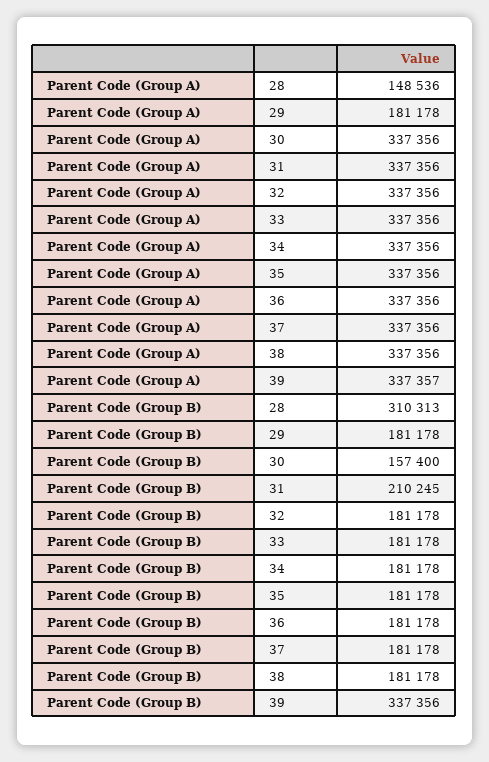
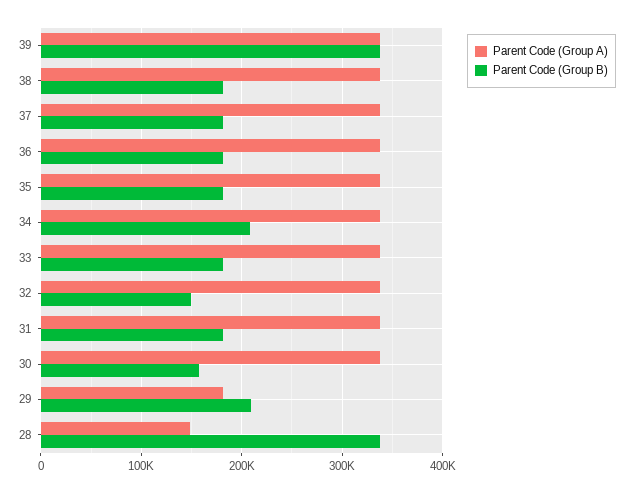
  {
    "Parent Code (Group A)": {
      "28": 148536,
      "29": 181178,
      "30": 337356,
      "31": 337356,
      "32": 337356,
      "33": 337356,
      "34": 337356,
      "35": 337356,
      "36": 337356,
      "37": 337356,
      "38": 337356,
      "39": 337357
    },
    "Parent Code (Group B)": {
-     "28": 310313,
+     "28": 340000,
-     "29": 181178,
+     "29": 210000,
      "30": 157400,
-     "31": 210245,
+     "31": 180000,
-     "32": 181178,
+     "32": 150000,
      "33": 181178,
-     "34": 181178,
+     "34": 210000,
      "35": 181178,
      "36": 181178,
      "37": 181178,
      "38": 181178,
      "39": 337356
    }
  }

